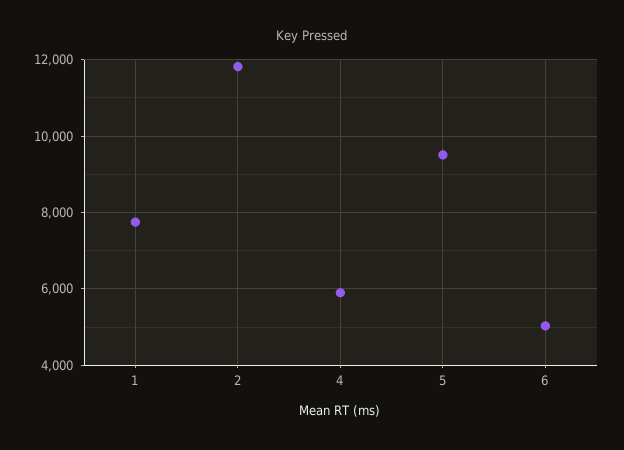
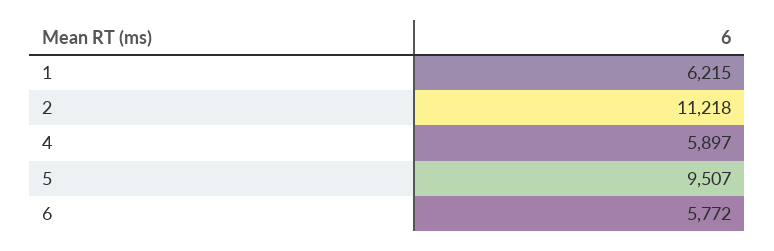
  {
-   "1": 7800,
+   "1": 6215,
-   "2": 11800,
+   "2": 11218,
    "4": 5897,
    "5": 9507,
-   "6": 5000
+   "6": 5772
  }

